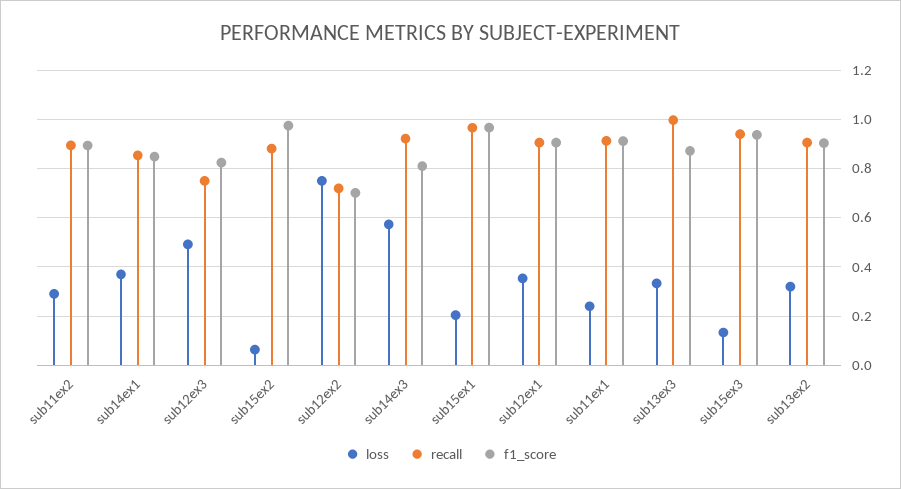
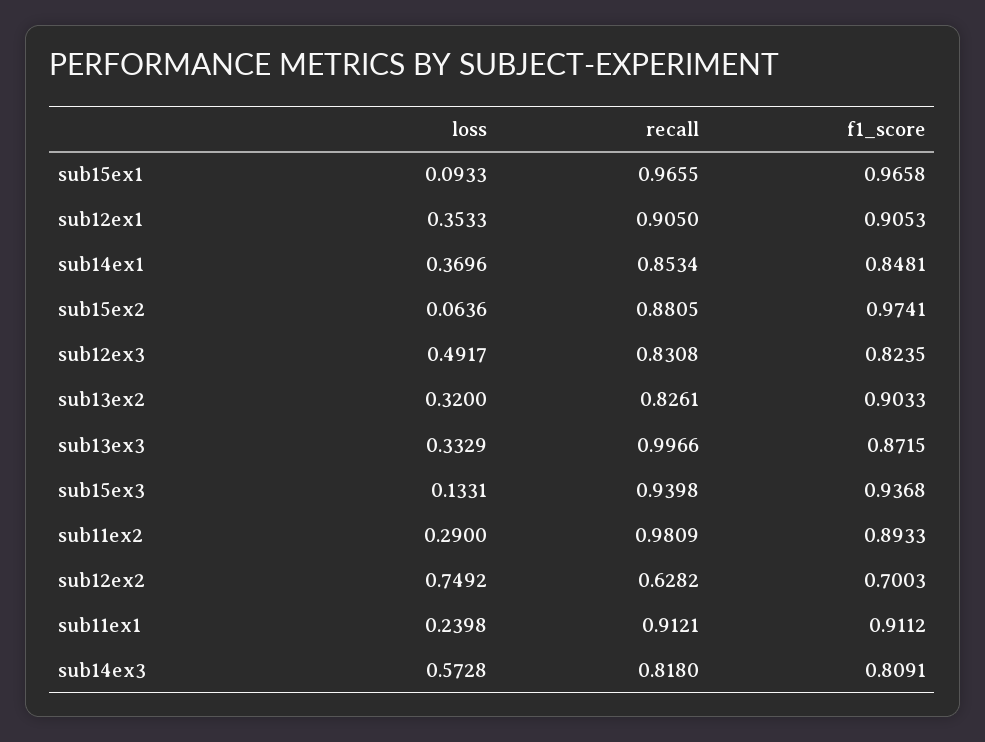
  {
    "loss": {
      "sub11ex2": 0.29,
      "sub14ex1": 0.3696,
      "sub12ex3": 0.4917,
      "sub15ex2": 0.0636,
      "sub12ex2": 0.7492,
      "sub14ex3": 0.5728,
-     "sub15ex1": 0.2,
+     "sub15ex1": 0.0933,
      "sub12ex1": 0.3533,
      "sub11ex1": 0.2398,
      "sub13ex3": 0.3329,
      "sub15ex3": 0.1331,
      "sub13ex2": 0.32
    },
    "recall": {
-     "sub11ex2": 0.9,
+     "sub11ex2": 0.9809,
      "sub14ex1": 0.8534,
-     "sub12ex3": 0.75,
+     "sub12ex3": 0.8308,
      "sub15ex2": 0.8805,
-     "sub12ex2": 0.725,
+     "sub12ex2": 0.6282,
-     "sub14ex3": 0.925,
+     "sub14ex3": 0.818,
      "sub15ex1": 0.9655,
      "sub12ex1": 0.905,
      "sub11ex1": 0.9121,
      "sub13ex3": 0.9966,
      "sub15ex3": 0.9398,
-     "sub13ex2": 0.9
+     "sub13ex2": 0.8261
    },
    "f1_score": {
      "sub11ex2": 0.8933,
      "sub14ex1": 0.8481,
      "sub12ex3": 0.8235,
      "sub15ex2": 0.9741,
      "sub12ex2": 0.7003,
      "sub14ex3": 0.8091,
      "sub15ex1": 0.9658,
      "sub12ex1": 0.9053,
      "sub11ex1": 0.9112,
      "sub13ex3": 0.8715,
      "sub15ex3": 0.9368,
      "sub13ex2": 0.9033
    }
  }

